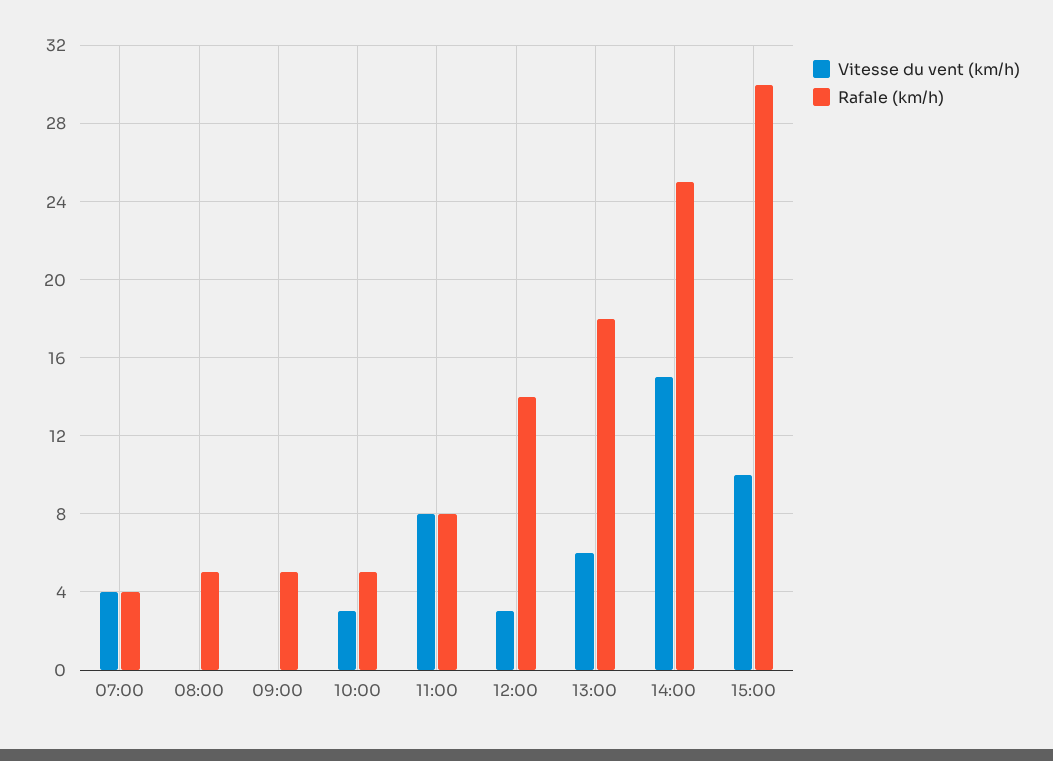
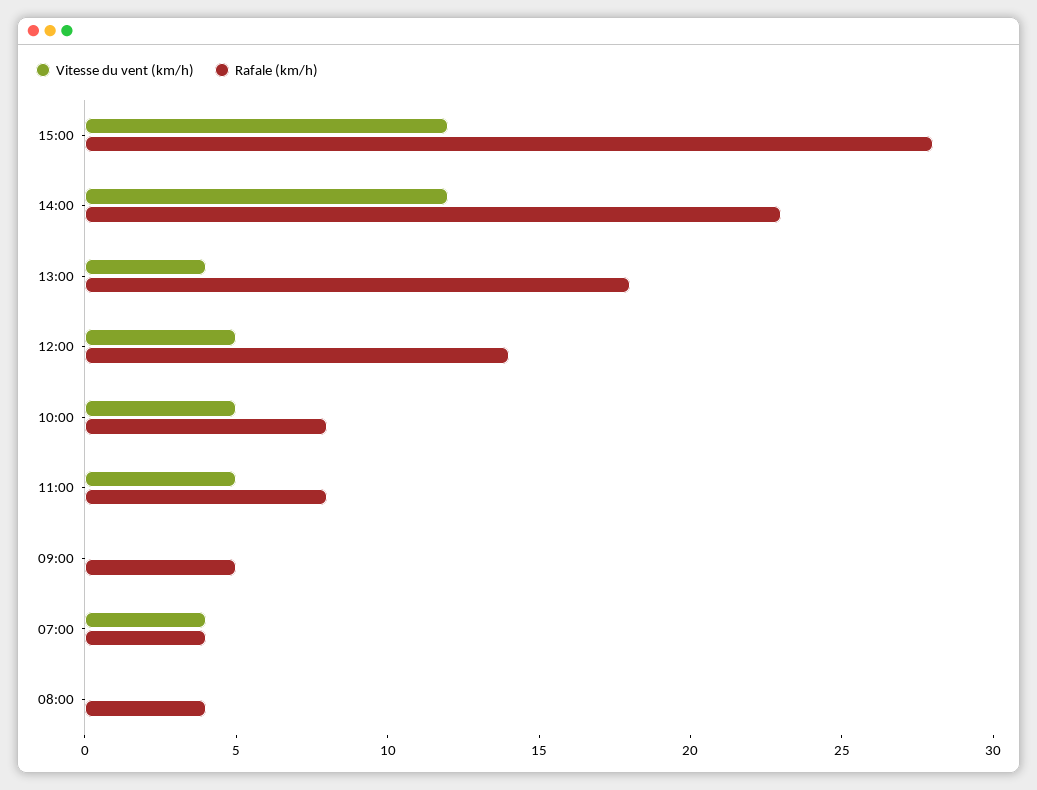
  {
    "Vitesse du vent (km/h)": {
      "07:00": 4,
      "08:00": 0,
      "09:00": 0,
-     "10:00": 3,
+     "10:00": 5,
-     "11:00": 8,
+     "11:00": 5,
-     "12:00": 3,
+     "12:00": 5,
-     "13:00": 6,
+     "13:00": 4,
-     "14:00": 15,
+     "14:00": 12,
-     "15:00": 10
+     "15:00": 12
    },
    "Rafale (km/h)": {
      "07:00": 4,
-     "08:00": 5,
+     "08:00": 4,
      "09:00": 5,
-     "10:00": 5,
+     "10:00": 8,
      "11:00": 8,
      "12:00": 14,
      "13:00": 18,
-     "14:00": 25,
+     "14:00": 23,
-     "15:00": 30
+     "15:00": 28
    }
  }

